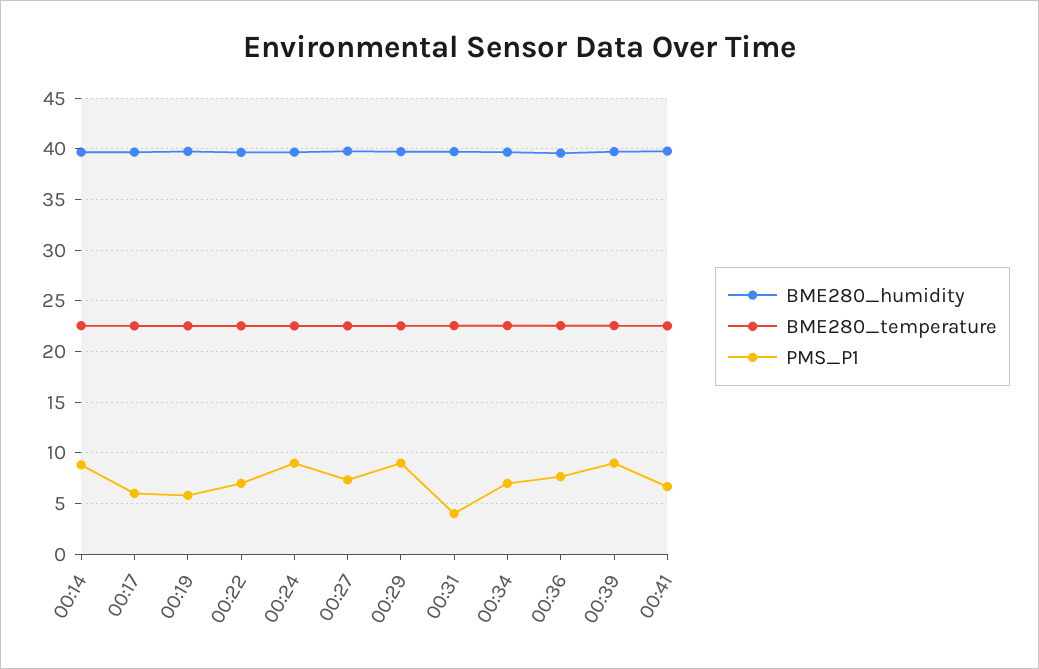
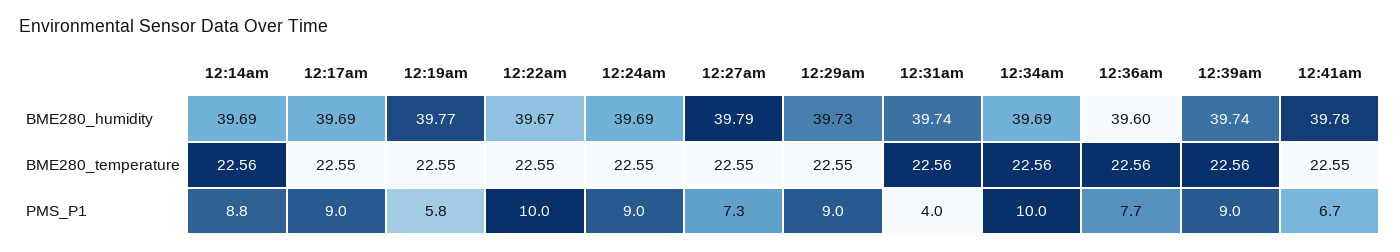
  {
    "BME280_humidity": {
      "00:14": 39.69,
      "00:17": 39.69,
      "00:19": 39.77,
      "00:22": 39.67,
      "00:24": 39.69,
      "00:27": 39.79,
      "00:29": 39.73,
      "00:31": 39.74,
      "00:34": 39.69,
      "00:36": 39.6,
      "00:39": 39.74,
      "00:41": 39.78
    },
    "BME280_temperature": {
      "00:14": 22.56,
      "00:17": 22.55,
      "00:19": 22.55,
      "00:22": 22.55,
      "00:24": 22.55,
      "00:27": 22.55,
      "00:29": 22.55,
      "00:31": 22.56,
      "00:34": 22.56,
      "00:36": 22.56,
      "00:39": 22.56,
      "00:41": 22.55
    },
    "PMS_P1": {
      "00:14": 8.8,
-     "00:17": 6,
+     "00:17": 9,
      "00:19": 5.8,
-     "00:22": 7,
+     "00:22": 10,
      "00:24": 9,
      "00:27": 7.3,
      "00:29": 9,
      "00:31": 4,
-     "00:34": 7,
+     "00:34": 10,
      "00:36": 7.7,
      "00:39": 9,
      "00:41": 6.7
    }
  }

